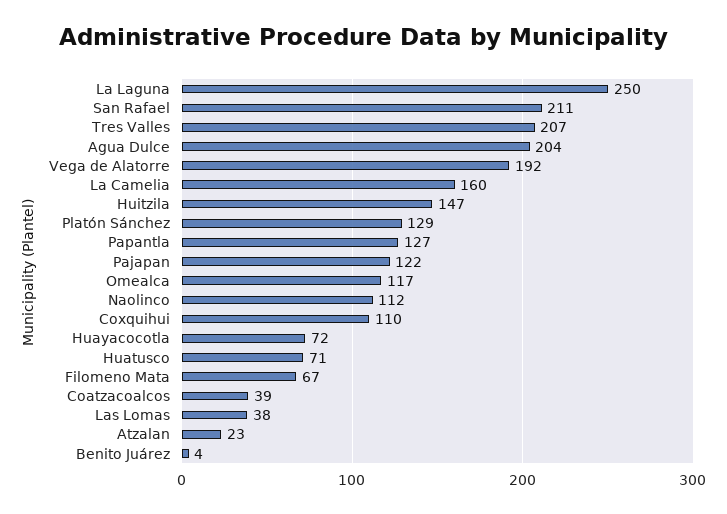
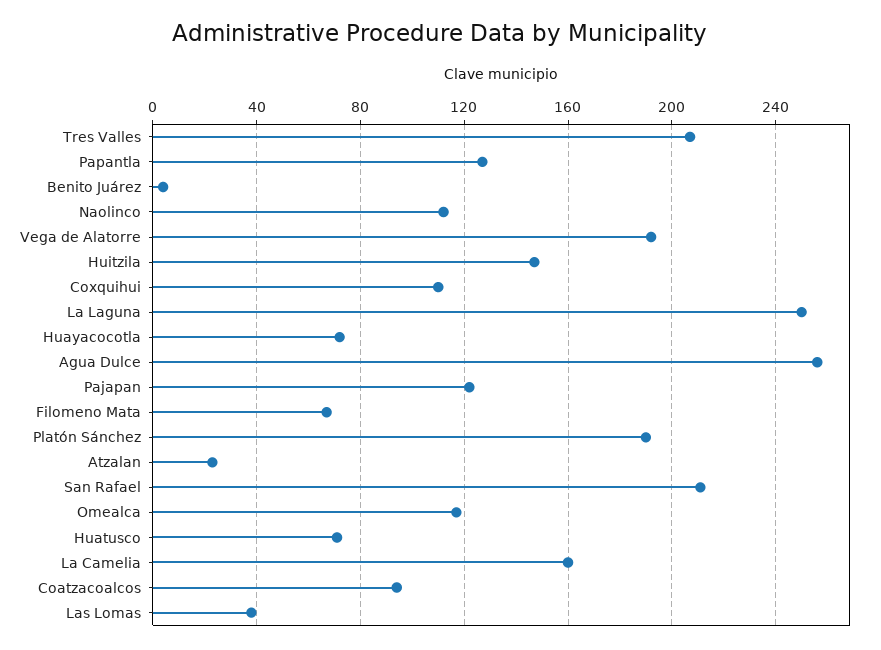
  {
    "La Laguna": 250,
    "San Rafael": 211,
    "Tres Valles": 207,
-   "Agua Dulce": 204,
+   "Agua Dulce": 255,
    "Vega de Alatorre": 192,
    "La Camelia": 160,
    "Huitzila": 147,
-   "Platón Sánchez": 129,
+   "Platón Sánchez": 190,
    "Papantla": 127,
    "Pajapan": 122,
    "Omealca": 117,
    "Naolinco": 112,
    "Coxquihui": 110,
    "Huayacocotla": 72,
    "Huatusco": 71,
    "Filomeno Mata": 67,
-   "Coatzacoalcos": 39,
+   "Coatzacoalcos": 95,
    "Las Lomas": 38,
    "Atzalan": 23,
    "Benito Juárez": 4
  }

